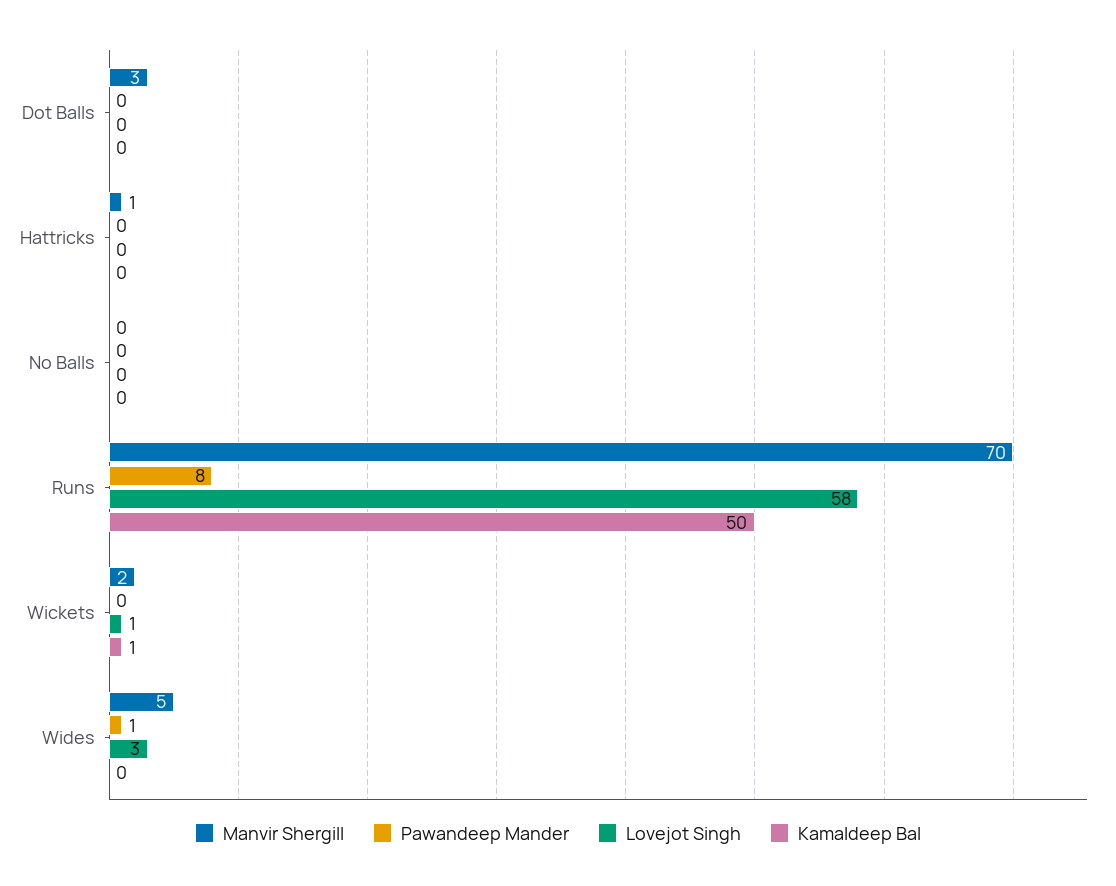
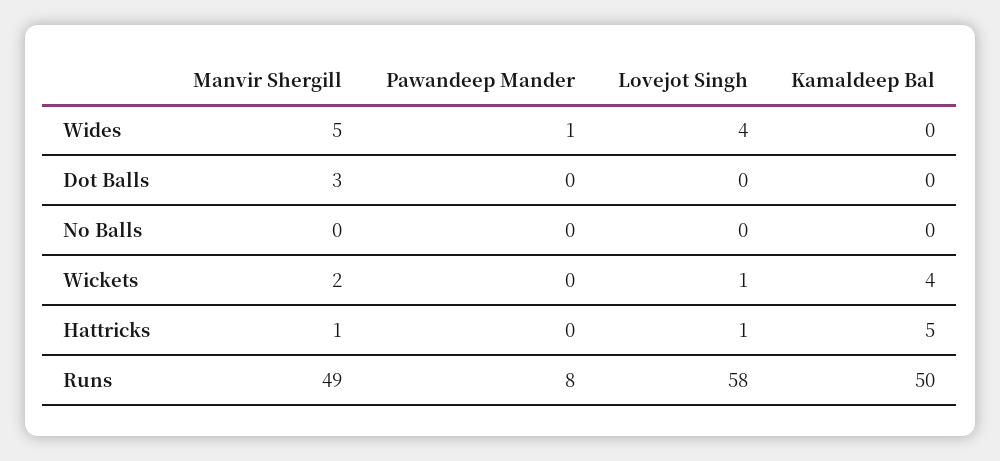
  {
    "Manvir Shergill": {
      "Dot Balls": 3,
      "Hattricks": 1,
      "No Balls": 0,
-     "Runs": 70,
+     "Runs": 49,
      "Wickets": 2,
      "Wides": 5
    },
    "Pawandeep Mander": {
      "Dot Balls": 0,
      "Hattricks": 0,
      "No Balls": 0,
      "Runs": 8,
      "Wickets": 0,
      "Wides": 1
    },
    "Lovejot Singh": {
      "Dot Balls": 0,
-     "Hattricks": 0,
+     "Hattricks": 1,
      "No Balls": 0,
      "Runs": 58,
      "Wickets": 1,
-     "Wides": 3
+     "Wides": 4
    },
    "Kamaldeep Bal": {
      "Dot Balls": 0,
-     "Hattricks": 0,
+     "Hattricks": 5,
      "No Balls": 0,
      "Runs": 50,
-     "Wickets": 1,
+     "Wickets": 4,
      "Wides": 0
    }
  }

